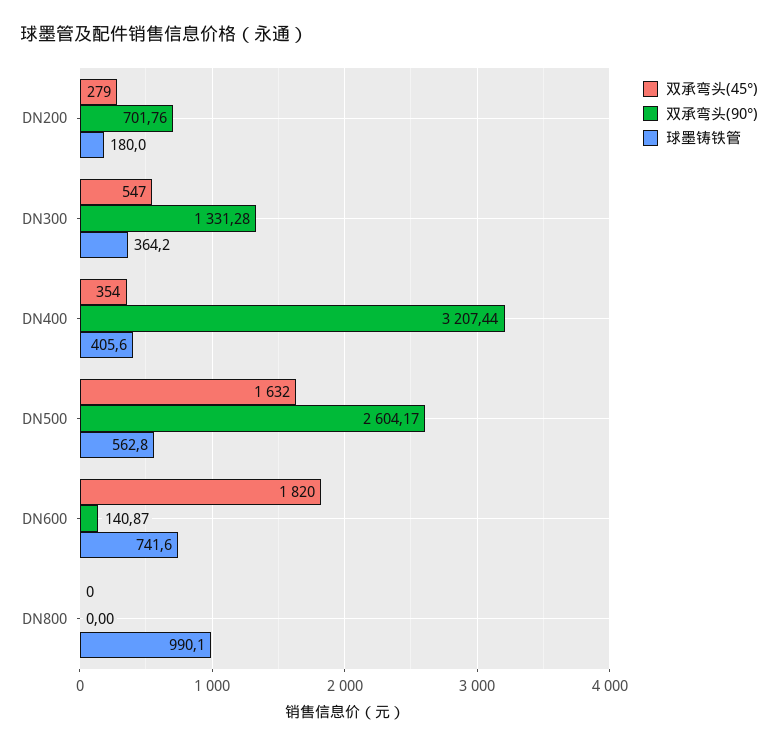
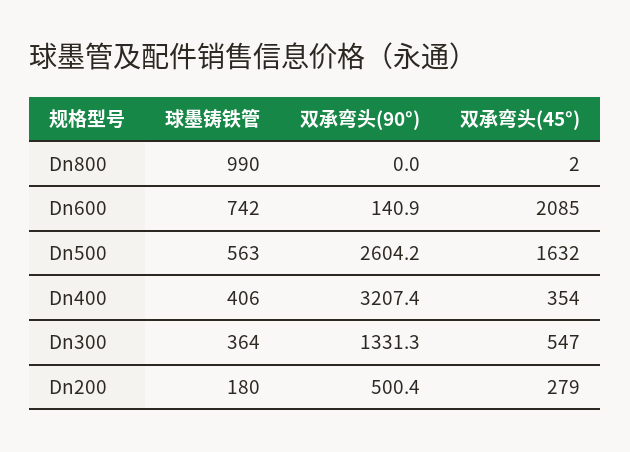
  {
    "双承弯头(45°)": {
      "DN200": 279,
      "DN300": 547,
      "DN400": 354,
      "DN500": 1632,
-     "DN600": 1820,
+     "DN600": 2085,
-     "DN800": 0
+     "DN800": 2
    },
    "双承弯头(90°)": {
-     "DN200": 701.76,
+     "DN200": 500.4,
      "DN300": 1331.28,
      "DN400": 3207.44,
      "DN500": 2604.17,
      "DN600": 140.87,
      "DN800": 0
    },
    "球墨铸铁管": {
      "DN200": 180,
      "DN300": 364.2,
      "DN400": 405.6,
      "DN500": 562.8,
      "DN600": 741.6,
      "DN800": 990.1
    }
  }

